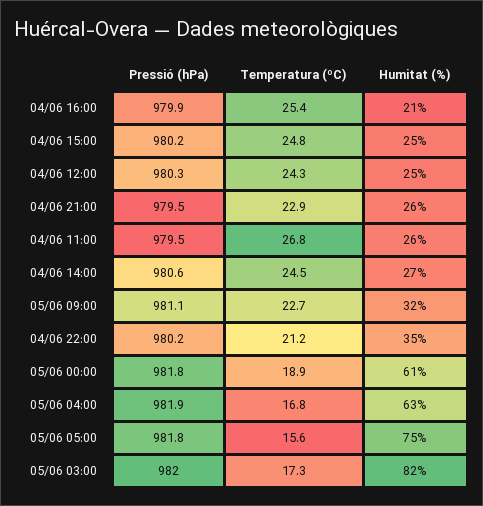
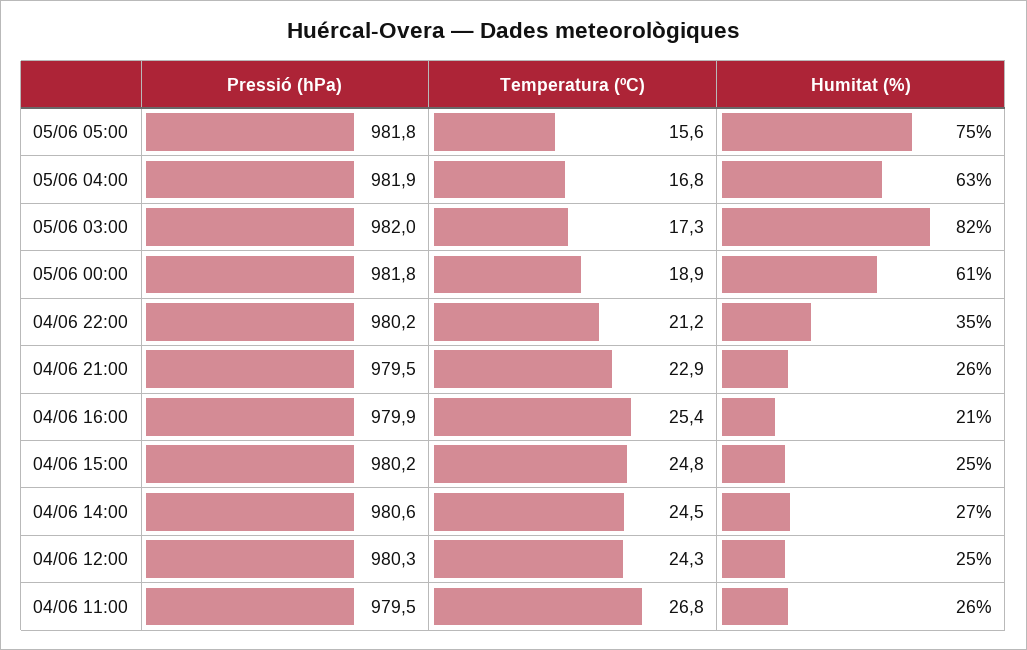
  {
    "Pressió (hPa)": {
      "04/06 16:00": 979.9,
      "04/06 15:00": 980.2,
      "04/06 12:00": 980.3,
      "04/06 21:00": 979.5,
      "04/06 11:00": 979.5,
      "04/06 14:00": 980.6,
-     "05/06 09:00": 981.1,
      "04/06 22:00": 980.2,
      "05/06 00:00": 981.8,
      "05/06 04:00": 981.9,
      "05/06 05:00": 981.8,
      "05/06 03:00": 982
    },
    "Temperatura (ºC)": {
      "04/06 16:00": 25.4,
      "04/06 15:00": 24.8,
      "04/06 12:00": 24.3,
      "04/06 21:00": 22.9,
      "04/06 11:00": 26.8,
      "04/06 14:00": 24.5,
-     "05/06 09:00": 22.7,
      "04/06 22:00": 21.2,
      "05/06 00:00": 18.9,
      "05/06 04:00": 16.8,
      "05/06 05:00": 15.6,
      "05/06 03:00": 17.3
    },
    "Humitat (%)": {
      "04/06 16:00": 21,
      "04/06 15:00": 25,
      "04/06 12:00": 25,
      "04/06 21:00": 26,
      "04/06 11:00": 26,
      "04/06 14:00": 27,
-     "05/06 09:00": 32,
      "04/06 22:00": 35,
      "05/06 00:00": 61,
      "05/06 04:00": 63,
      "05/06 05:00": 75,
      "05/06 03:00": 82
    }
  }

